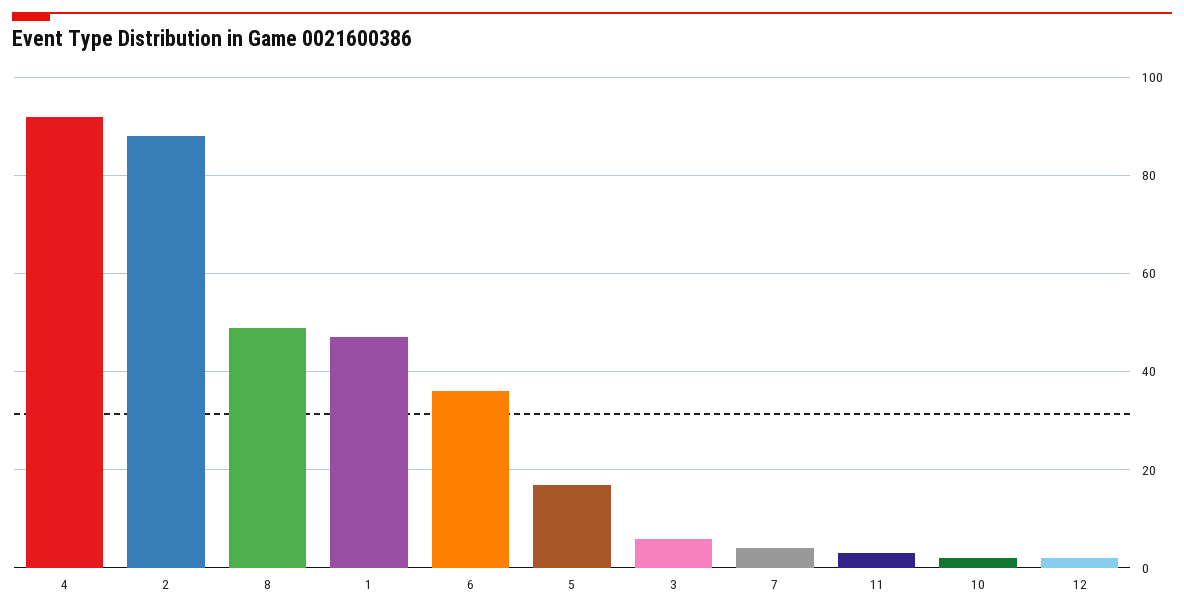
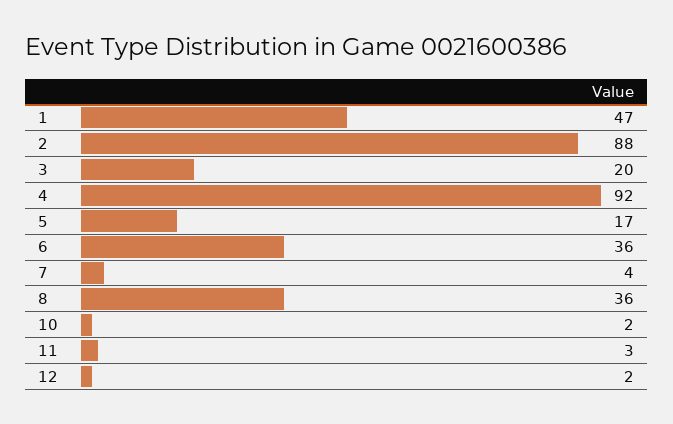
  {
    "4": 92,
    "2": 88,
-   "8": 50,
+   "8": 36,
    "1": 47,
    "6": 36,
    "5": 17,
-   "3": 5,
+   "3": 20,
    "7": 4,
    "11": 3,
    "10": 2,
    "12": 2
  }

